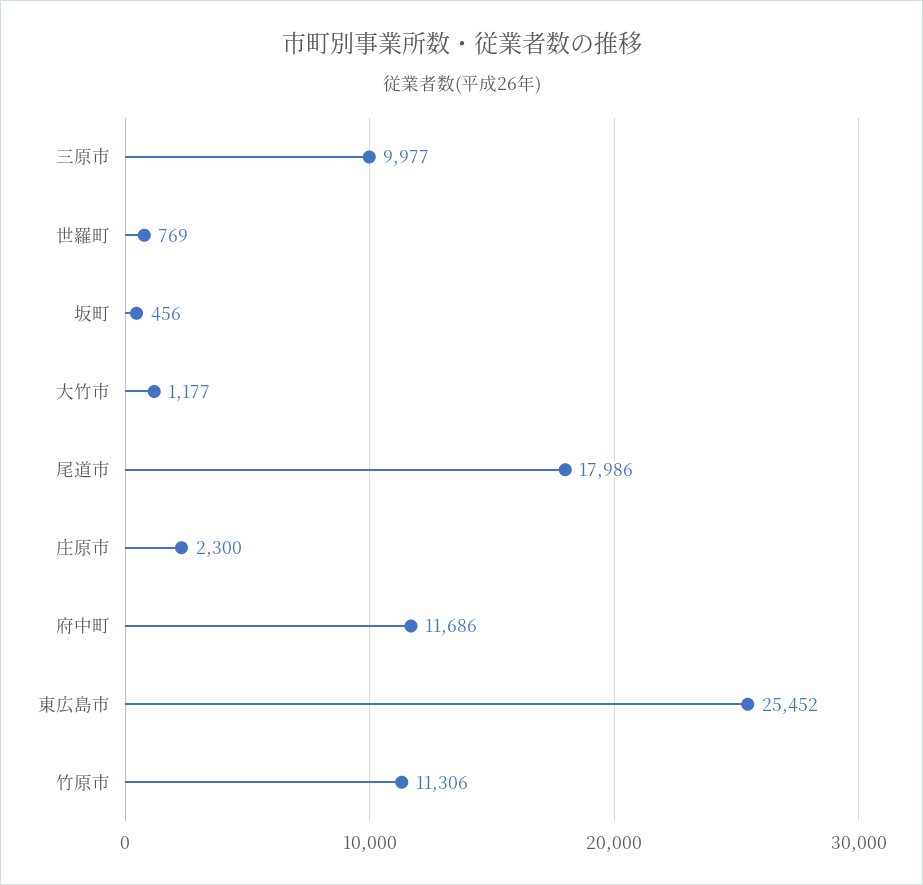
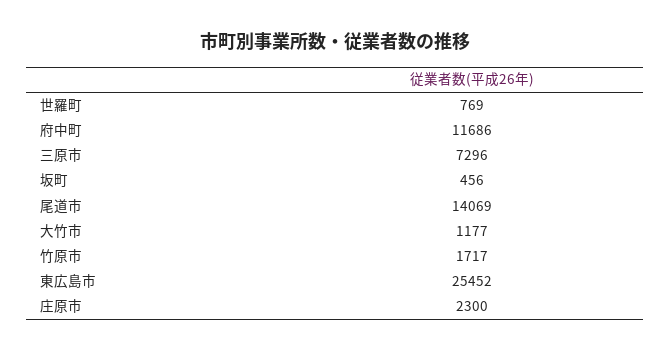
  {
-   "三原市": 9977,
+   "三原市": 7296,
    "世羅町": 769,
    "坂町": 456,
    "大竹市": 1177,
-   "尾道市": 17986,
+   "尾道市": 14069,
    "庄原市": 2300,
    "府中町": 11686,
    "東広島市": 25452,
-   "竹原市": 11306
+   "竹原市": 1717
  }

